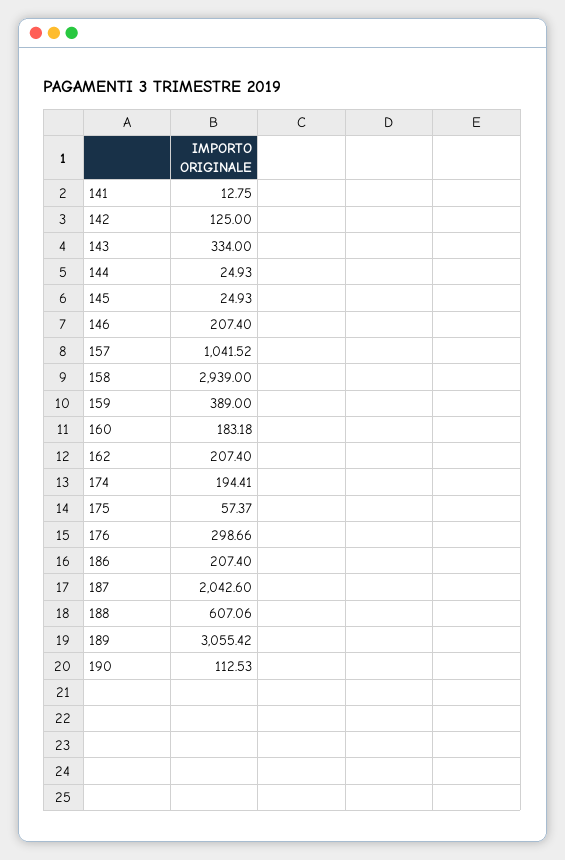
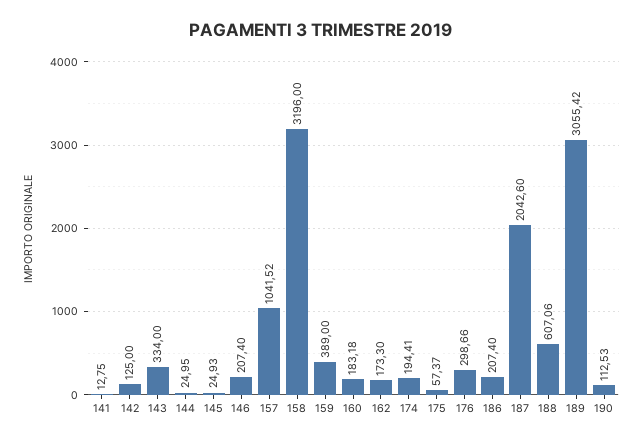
  {
    "141": 12.75,
    "142": 125,
    "143": 334,
-   "144": 24.93,
+   "144": 24.95,
    "145": 24.93,
    "146": 207.4,
    "157": 1041.52,
-   "158": 2939,
+   "158": 3196,
    "159": 389,
    "160": 183.18,
-   "162": 207.4,
+   "162": 173.3,
    "174": 194.41,
    "175": 57.37,
    "176": 298.66,
    "186": 207.4,
    "187": 2042.6,
    "188": 607.06,
    "189": 3055.42,
    "190": 112.53
  }

